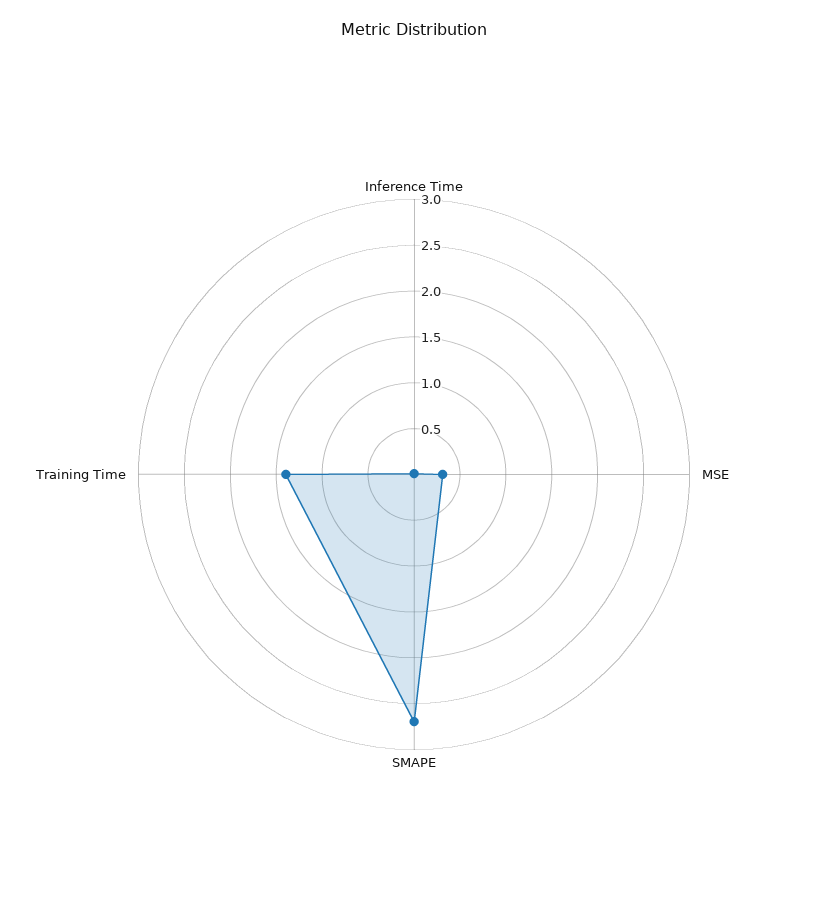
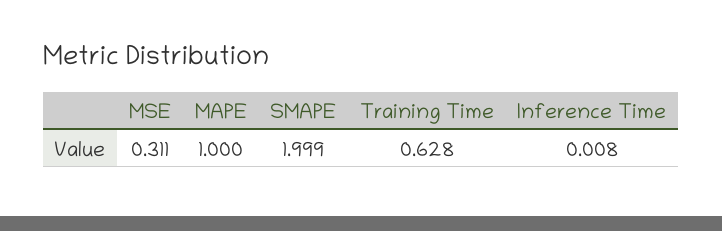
  {
    "Inference Time": 0.008,
    "MSE": 0.311,
-   "SMAPE": 2.7,
+   "SMAPE": 1.999,
-   "Training Time": 1.4
+   "Training Time": 0.628,
+   "MAPE": 1
  }

